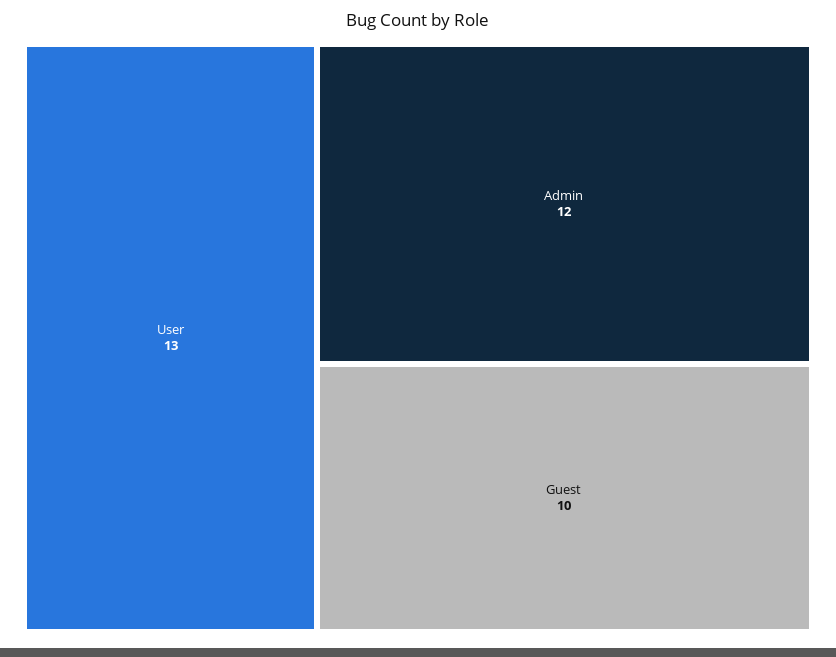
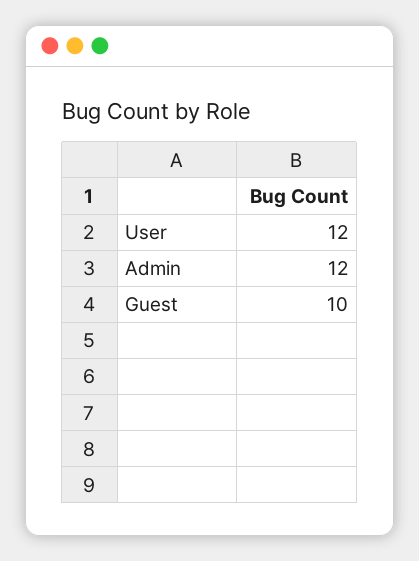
  {
-   "User": 13,
+   "User": 12,
    "Admin": 12,
    "Guest": 10
  }

